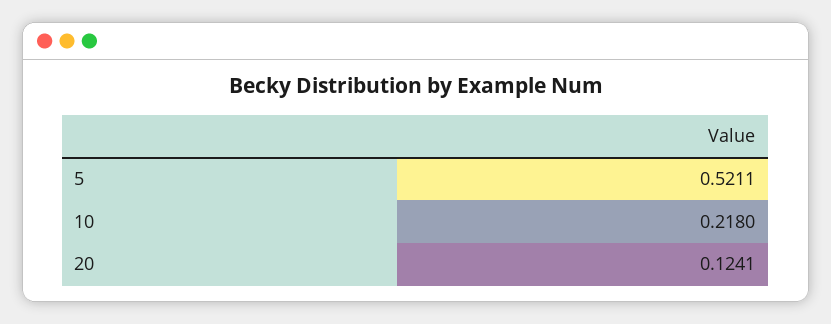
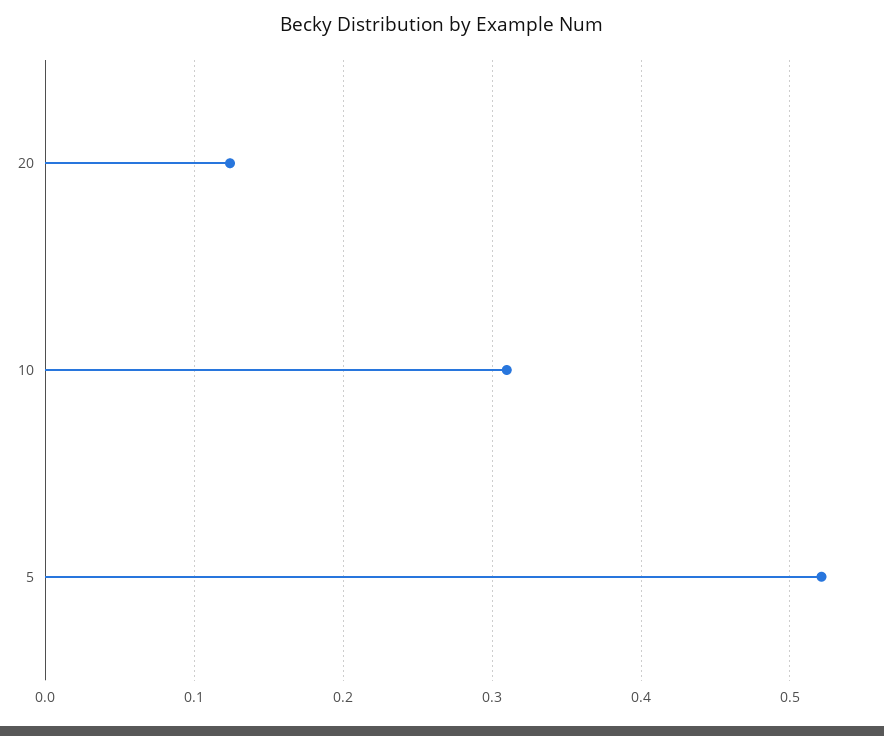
  {
    "5": 0.5211,
-   "10": 0.218,
+   "10": 0.31,
    "20": 0.1241
  }

